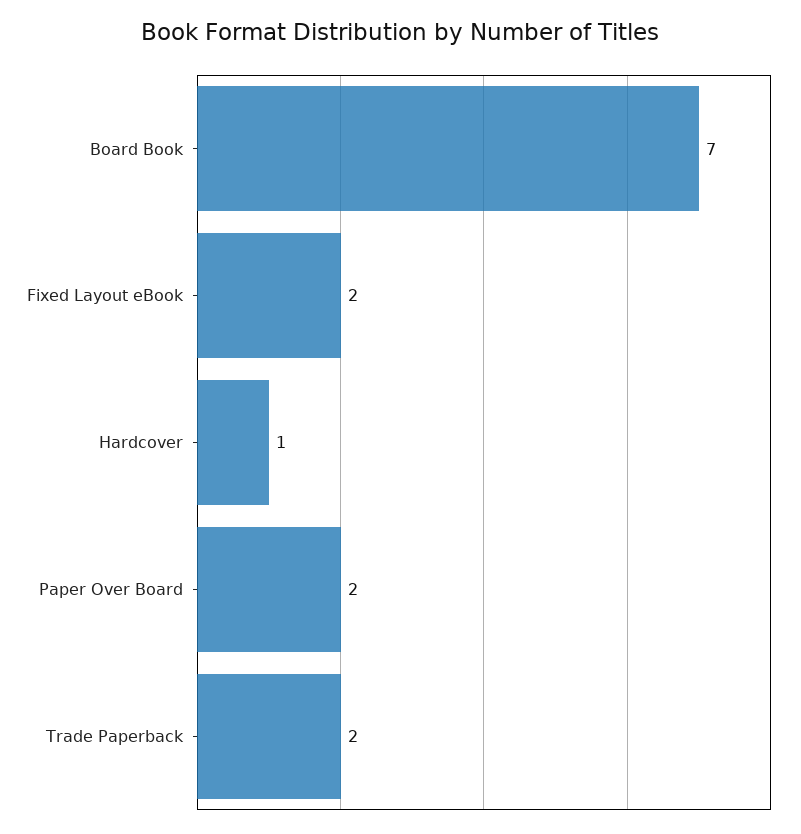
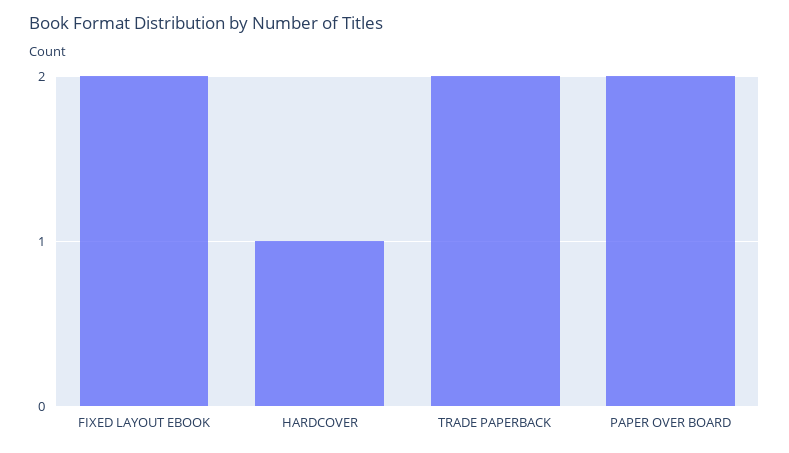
  {
-   "Board Book": 7,
    "Fixed Layout eBook": 2,
    "Hardcover": 1,
    "Paper Over Board": 2,
    "Trade Paperback": 2
  }

